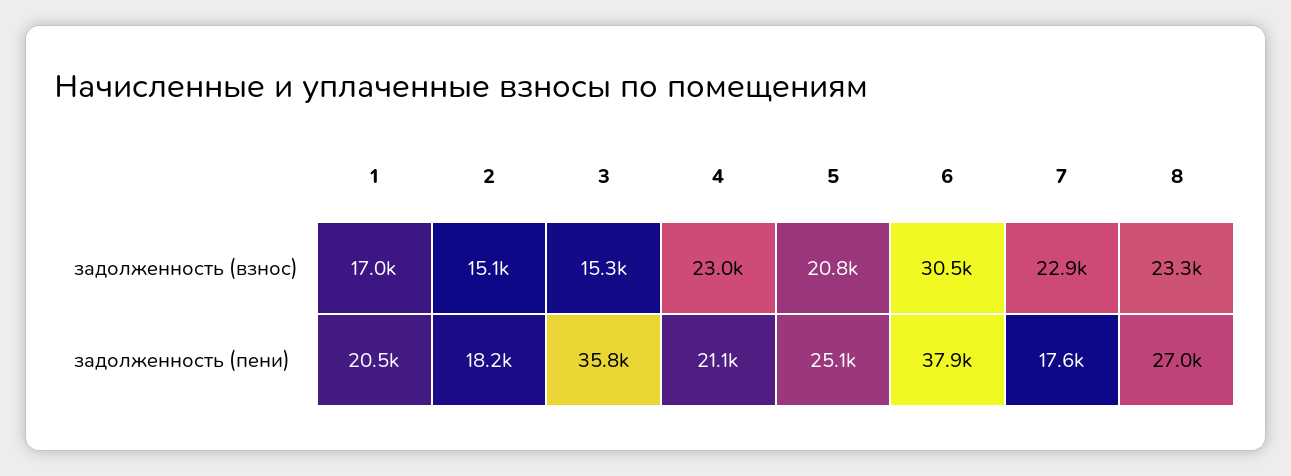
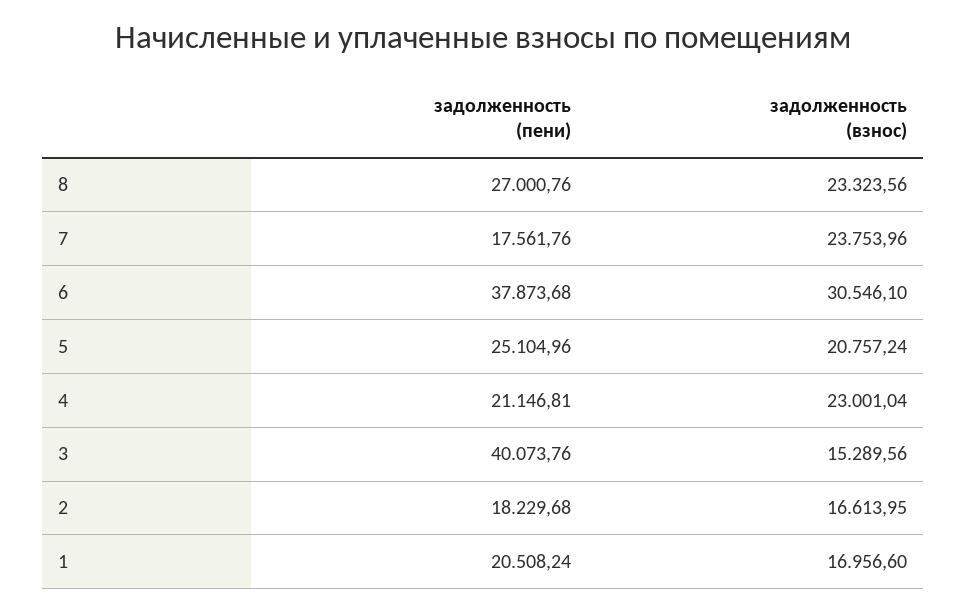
  {
    "1": {
      "задолженность (взнос)": 16956.6,
      "задолженность (пени)": 20508.24
    },
    "2": {
-     "задолженность (взнос)": 15100,
+     "задолженность (взнос)": 16613.95,
      "задолженность (пени)": 18229.68
    },
    "3": {
      "задолженность (взнос)": 15289.56,
-     "задолженность (пени)": 35800
+     "задолженность (пени)": 40073.76
    },
    "4": {
      "задолженность (взнос)": 23001.04,
      "задолженность (пени)": 21146.81
    },
    "5": {
      "задолженность (взнос)": 20757.24,
      "задолженность (пени)": 25104.96
    },
    "6": {
      "задолженность (взнос)": 30546.1,
      "задолженность (пени)": 37873.68
    },
    "7": {
-     "задолженность (взнос)": 22900,
+     "задолженность (взнос)": 23753.96,
      "задолженность (пени)": 17561.76
    },
    "8": {
      "задолженность (взнос)": 23323.56,
      "задолженность (пени)": 27000.76
    }
  }

